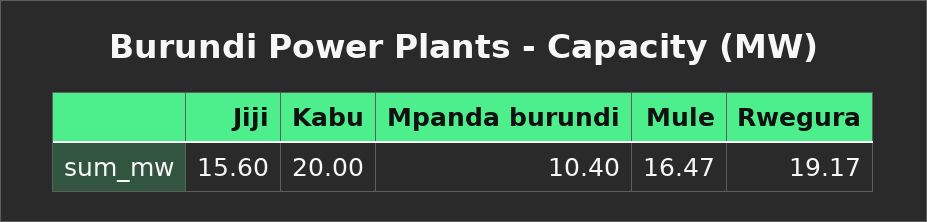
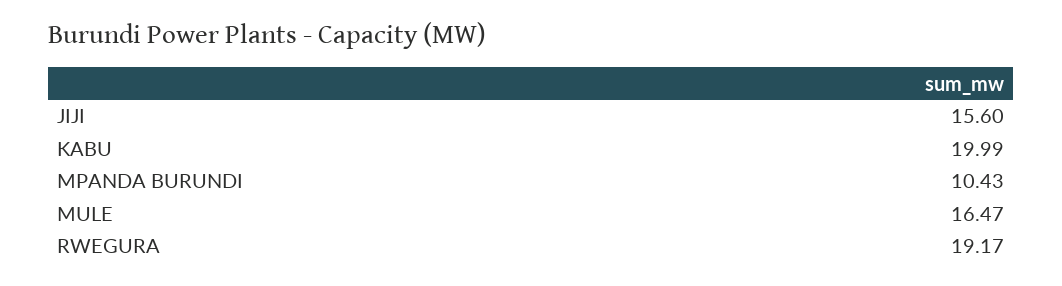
  {
    "Jiji": 15.6,
-   "Kabu": 20,
+   "Kabu": 19.99,
-   "Mpanda burundi": 10.4,
+   "Mpanda burundi": 10.43,
    "Mule": 16.47,
    "Rwegura": 19.17
  }

